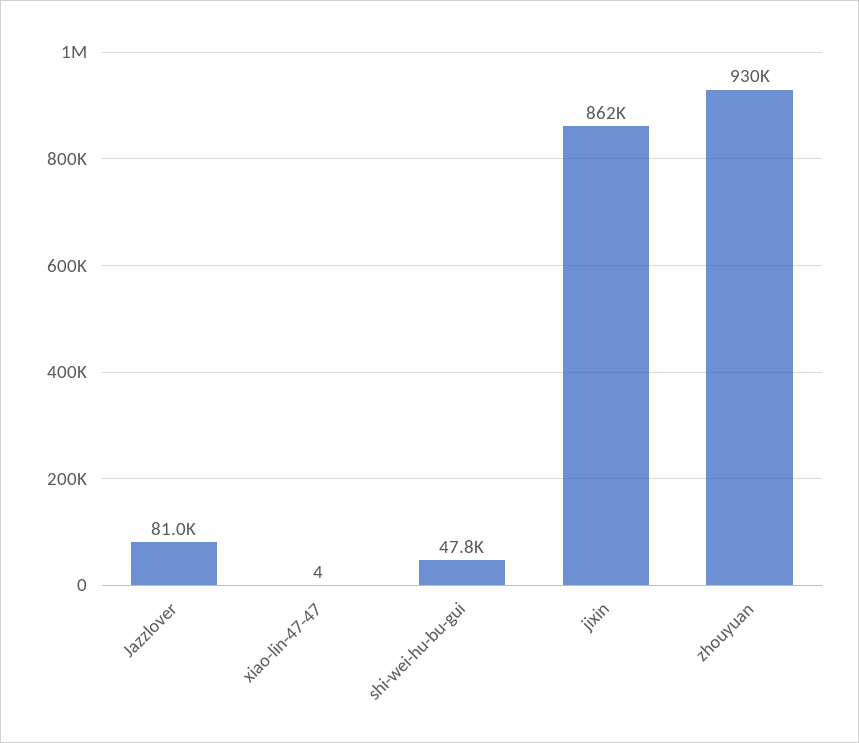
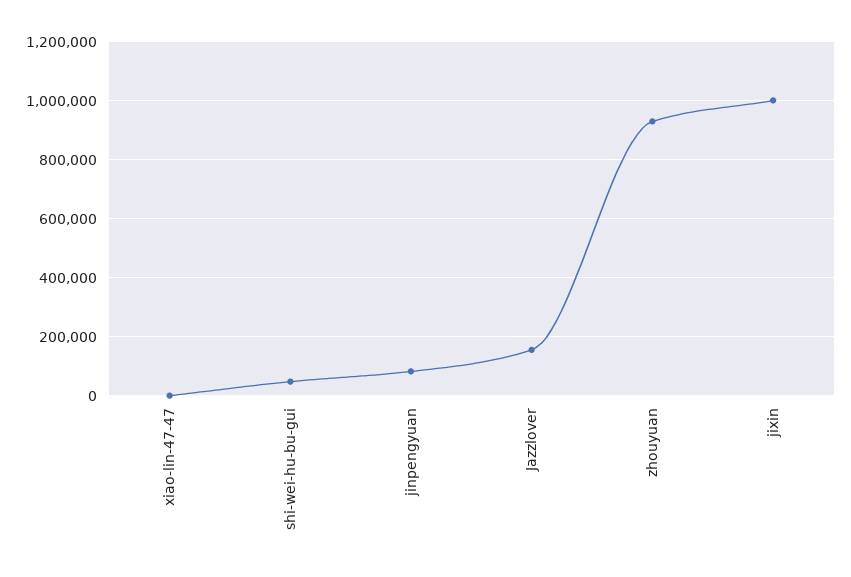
  {
-   "Jazzlover": 81000,
+   "Jazzlover": 150000,
    "xiao-lin-47-47": 4,
    "shi-wei-hu-bu-gui": 47800,
-   "jixin": 862000,
+   "jixin": 1000000,
-   "zhouyuan": 930000
+   "zhouyuan": 930000,
+   "jinpengyuan": 75000
  }

